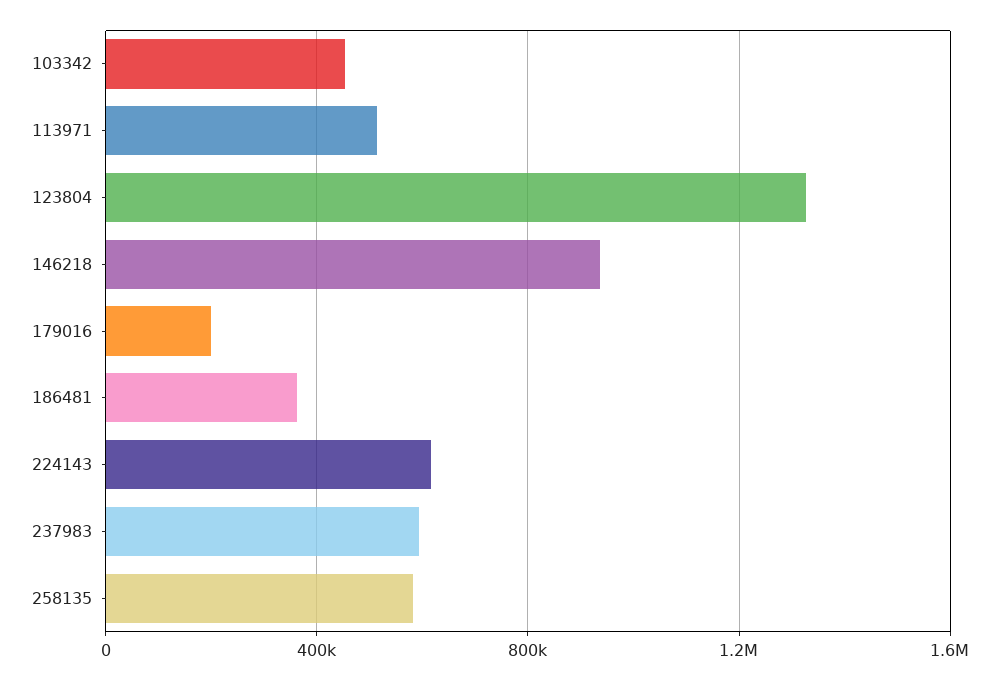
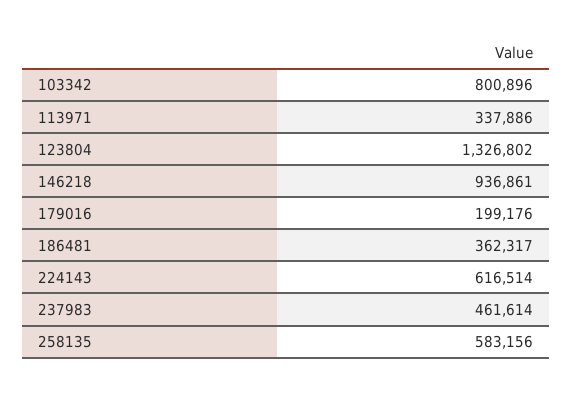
  {
-   "103342": 450000,
+   "103342": 800896,
-   "113971": 500000,
+   "113971": 337886,
    "123804": 1326802,
    "146218": 936861,
    "179016": 199176,
    "186481": 362317,
    "224143": 616514,
-   "237983": 600000,
+   "237983": 461614,
    "258135": 583156
  }

